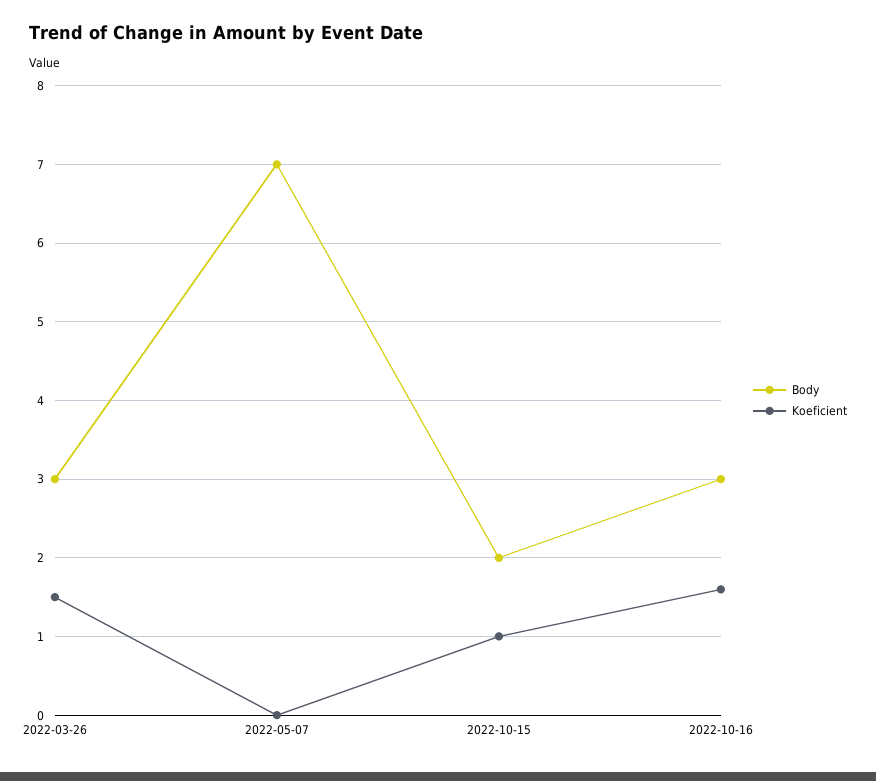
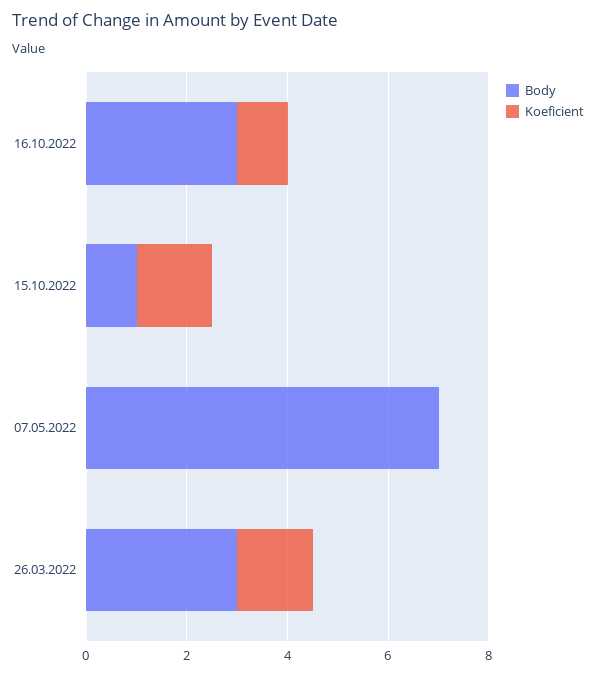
  {
    "Body": {
      "2022-03-26": 3,
      "2022-05-07": 7,
-     "2022-10-15": 2,
+     "2022-10-15": 1,
      "2022-10-16": 3
    },
    "Koeficient": {
      "2022-03-26": 1.5,
      "2022-05-07": 0,
-     "2022-10-15": 1,
+     "2022-10-15": 1.5,
-     "2022-10-16": 1.6
+     "2022-10-16": 1
    }
  }

